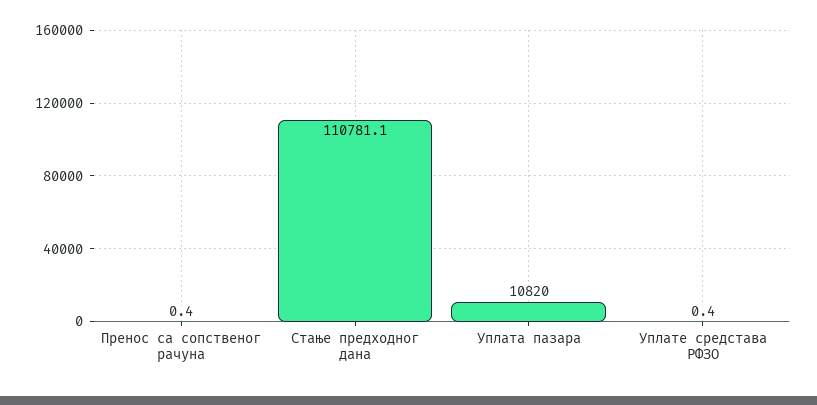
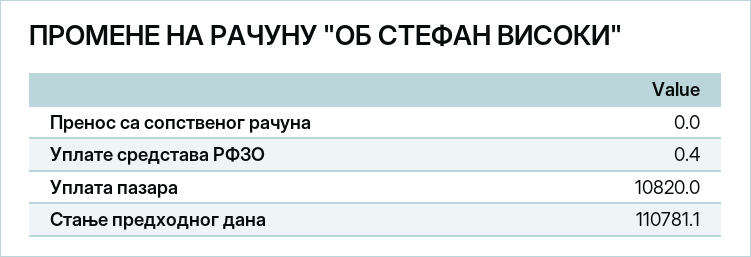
  {
-   "Пренос са сопственог рачуна": 0.4,
+   "Пренос са сопственог рачуна": 0,
    "Стање предходног дана": 110781.1,
    "Уплата пазара": 10820,
    "Уплате средстава РФЗО": 0.4
  }

